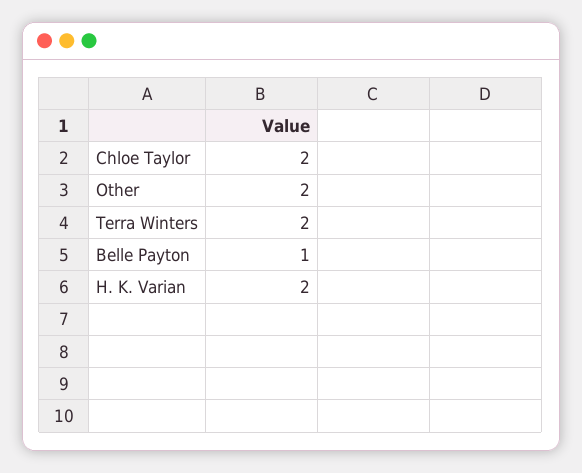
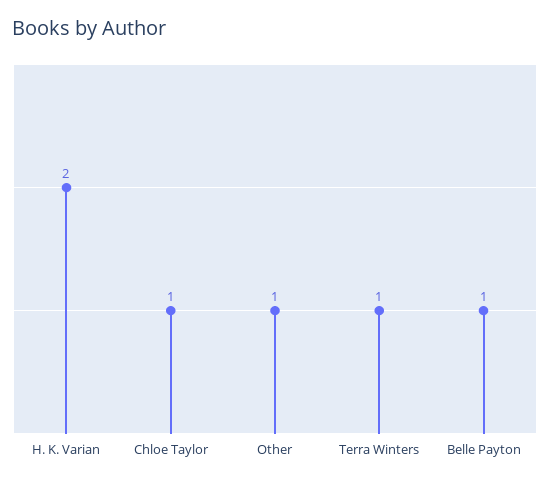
  {
-   "Chloe Taylor": 2,
+   "Chloe Taylor": 1,
-   "Other": 2,
+   "Other": 1,
-   "Terra Winters": 2,
+   "Terra Winters": 1,
    "Belle Payton": 1,
    "H. K. Varian": 2
  }

